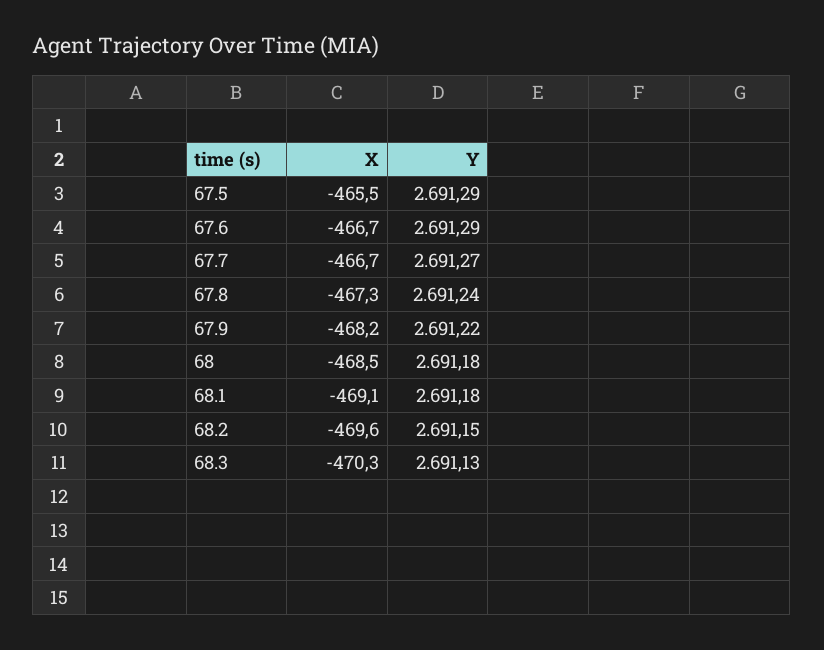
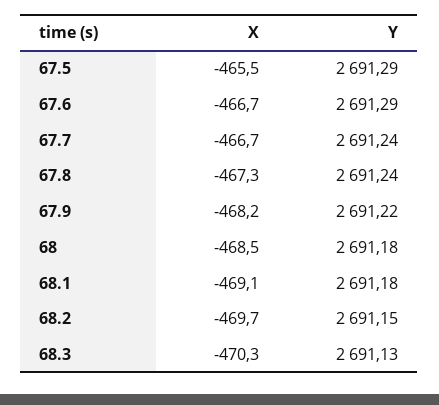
  {
    "X": {
      "67.5": -465.5,
      "67.6": -466.7,
      "67.7": -466.7,
      "67.8": -467.3,
      "67.9": -468.2,
      "68": -468.5,
      "68.1": -469.1,
-     "68.2": -469.6,
+     "68.2": -469.7,
      "68.3": -470.3
    },
    "Y": {
      "67.5": 2691.29,
      "67.6": 2691.29,
-     "67.7": 2691.27,
+     "67.7": 2691.24,
      "67.8": 2691.24,
      "67.9": 2691.22,
      "68": 2691.18,
      "68.1": 2691.18,
      "68.2": 2691.15,
      "68.3": 2691.13
    }
  }

